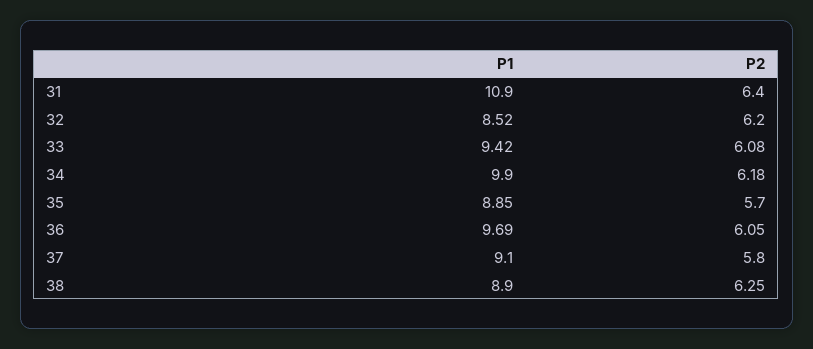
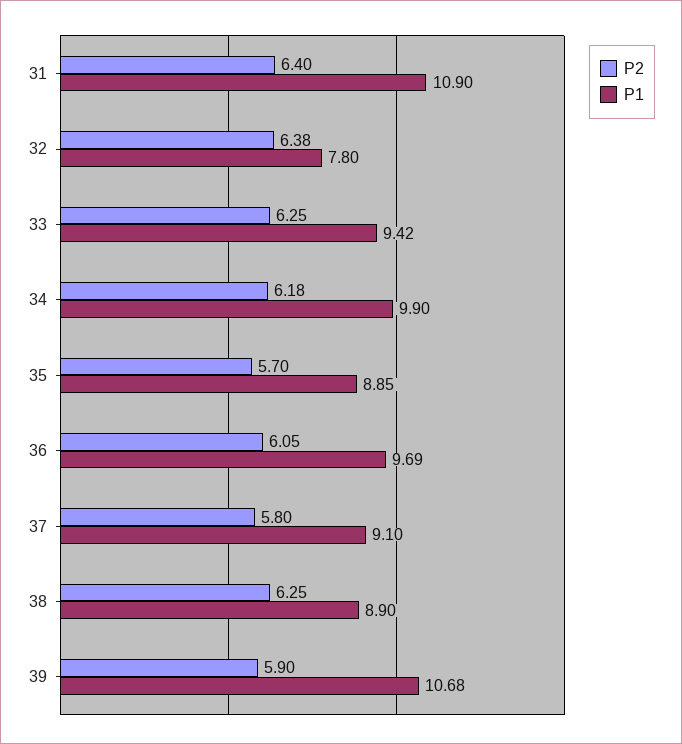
  {
    "P1": {
      "31": 10.9,
-     "32": 8.52,
+     "32": 7.8,
      "33": 9.42,
      "34": 9.9,
      "35": 8.85,
      "36": 9.69,
      "37": 9.1,
-     "38": 8.9
+     "38": 8.9,
+     "39": 10.68
    },
    "P2": {
      "31": 6.4,
-     "32": 6.2,
+     "32": 6.38,
-     "33": 6.08,
+     "33": 6.25,
      "34": 6.18,
      "35": 5.7,
      "36": 6.05,
      "37": 5.8,
-     "38": 6.25
+     "38": 6.25,
+     "39": 5.9
    }
  }

